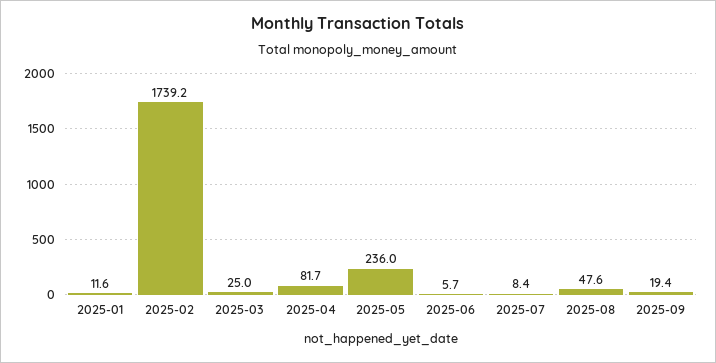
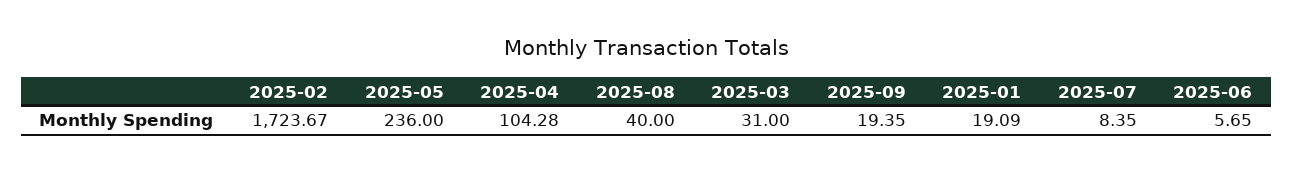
  {
-   "2025-01": 11.6,
+   "2025-01": 19.09,
-   "2025-02": 1739.2,
+   "2025-02": 1723.67,
-   "2025-03": 25,
+   "2025-03": 31,
-   "2025-04": 81.7,
+   "2025-04": 104.28,
    "2025-05": 236,
    "2025-06": 5.65,
    "2025-07": 8.35,
-   "2025-08": 47.6,
+   "2025-08": 40,
    "2025-09": 19.35
  }

